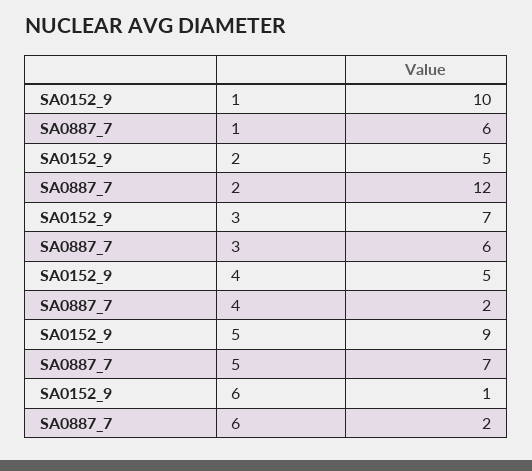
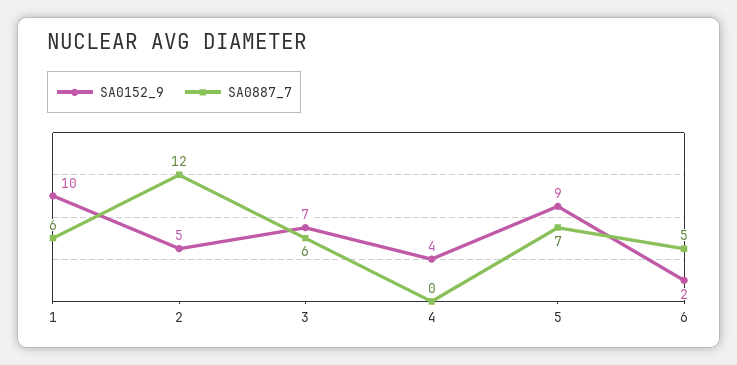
  {
    "SA0152_9": {
      "1": 10,
      "2": 5,
      "3": 7,
-     "4": 5,
+     "4": 4,
      "5": 9,
-     "6": 1
+     "6": 2
    },
    "SA0887_7": {
      "1": 6,
      "2": 12,
      "3": 6,
-     "4": 2,
+     "4": 0,
      "5": 7,
-     "6": 2
+     "6": 5
    }
  }

